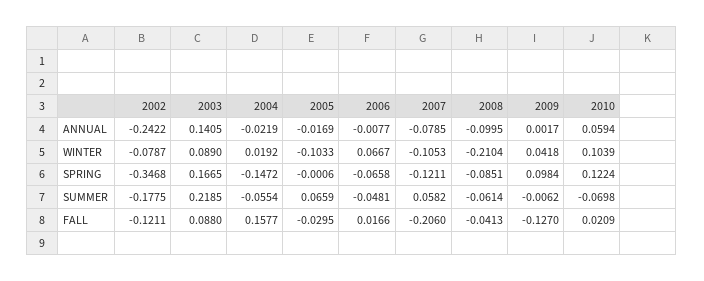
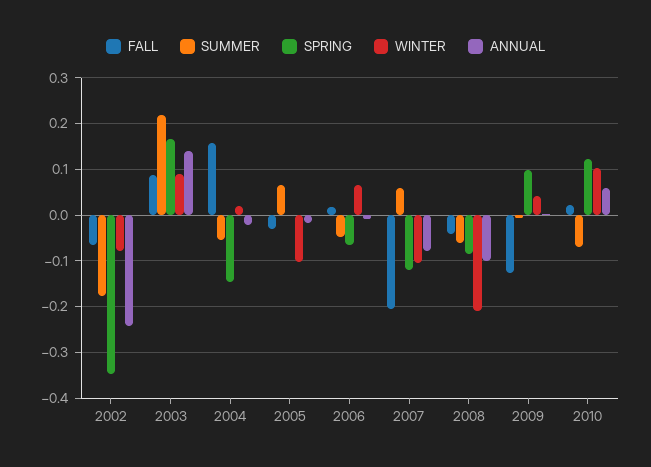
  {
    "ANNUAL": {
      "2002": -0.2422,
      "2003": 0.1405,
      "2004": -0.0219,
      "2005": -0.0169,
      "2006": -0.0077,
      "2007": -0.0785,
      "2008": -0.0995,
      "2009": 0.0017,
      "2010": 0.0594
    },
    "WINTER": {
      "2002": -0.0787,
      "2003": 0.089,
      "2004": 0.0192,
      "2005": -0.1033,
      "2006": 0.0667,
      "2007": -0.1053,
      "2008": -0.2104,
      "2009": 0.0418,
      "2010": 0.1039
    },
    "SPRING": {
      "2002": -0.3468,
      "2003": 0.1665,
      "2004": -0.1472,
      "2005": -0.0006,
      "2006": -0.0658,
      "2007": -0.1211,
      "2008": -0.0851,
      "2009": 0.0984,
      "2010": 0.1224
    },
    "SUMMER": {
      "2002": -0.1775,
      "2003": 0.2185,
      "2004": -0.0554,
      "2005": 0.0659,
      "2006": -0.0481,
      "2007": 0.0582,
      "2008": -0.0614,
      "2009": -0.0062,
      "2010": -0.0698
    },
    "FALL": {
-     "2002": -0.1211,
+     "2002": -0.06,
      "2003": 0.088,
      "2004": 0.1577,
      "2005": -0.0295,
      "2006": 0.0166,
      "2007": -0.206,
      "2008": -0.0413,
      "2009": -0.127,
      "2010": 0.0209
    }
  }

